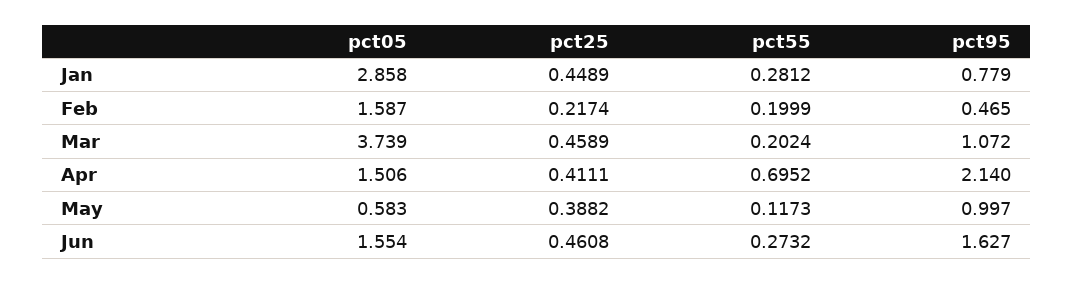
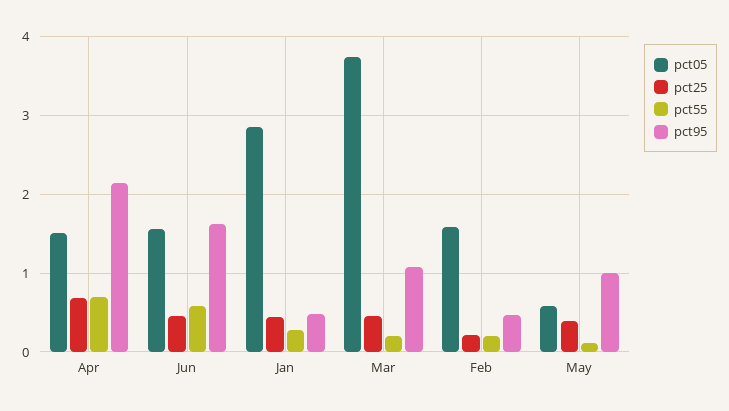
  {
    "pct05": {
      "Jan": 2.858,
      "Feb": 1.587,
      "Mar": 3.739,
      "Apr": 1.506,
      "May": 0.583,
      "Jun": 1.554
    },
    "pct25": {
      "Jan": 0.4489,
      "Feb": 0.2174,
      "Mar": 0.4589,
-     "Apr": 0.4111,
+     "Apr": 0.7,
      "May": 0.3882,
      "Jun": 0.4608
    },
    "pct55": {
      "Jan": 0.2812,
      "Feb": 0.1999,
      "Mar": 0.2024,
      "Apr": 0.6952,
      "May": 0.1173,
-     "Jun": 0.2732
+     "Jun": 0.6
    },
    "pct95": {
-     "Jan": 0.779,
+     "Jan": 0.5,
      "Feb": 0.465,
      "Mar": 1.072,
      "Apr": 2.14,
      "May": 0.997,
      "Jun": 1.627
    }
  }

